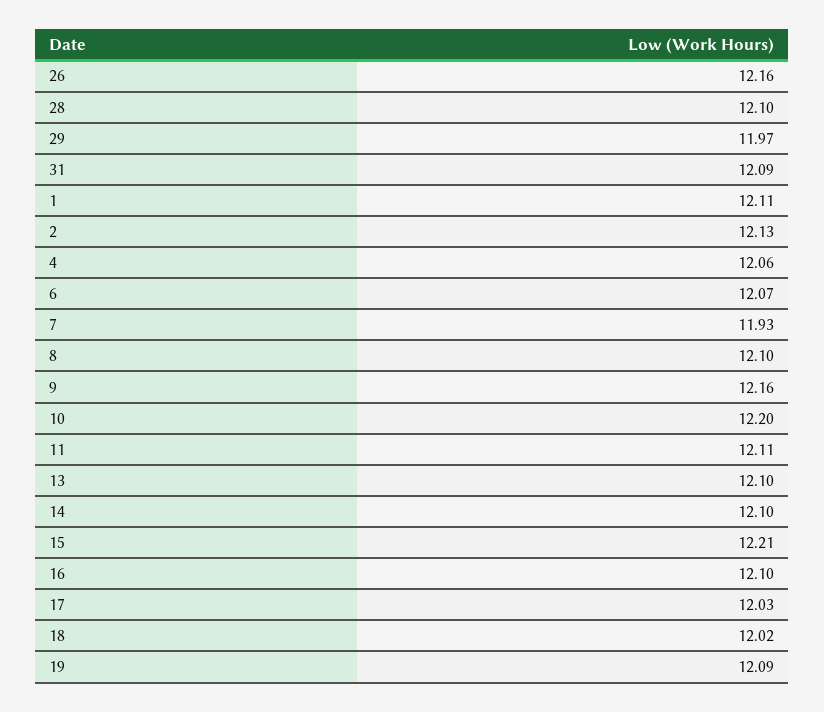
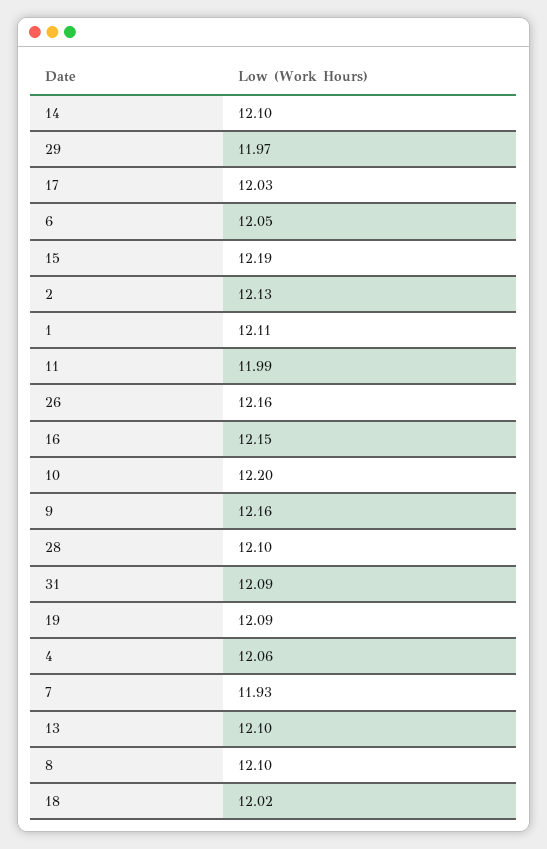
  {
    "26": 12.16,
    "28": 12.1,
    "29": 11.97,
    "31": 12.09,
    "1": 12.11,
    "2": 12.13,
    "4": 12.06,
-   "6": 12.07,
+   "6": 12.05,
    "7": 11.93,
    "8": 12.1,
    "9": 12.16,
    "10": 12.2,
-   "11": 12.11,
+   "11": 11.99,
    "13": 12.1,
    "14": 12.1,
-   "15": 12.21,
+   "15": 12.19,
-   "16": 12.1,
+   "16": 12.15,
    "17": 12.03,
    "18": 12.02,
    "19": 12.09
  }

